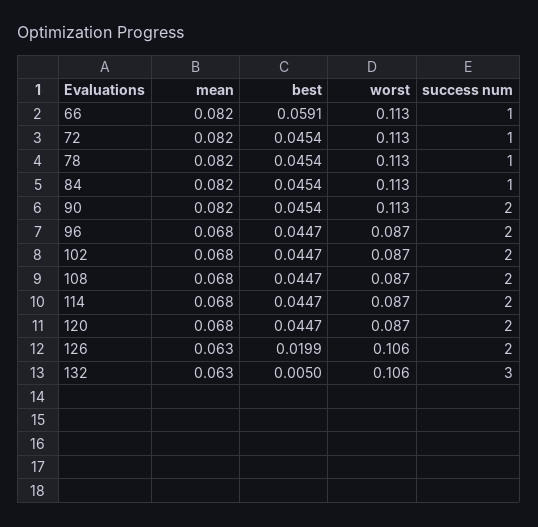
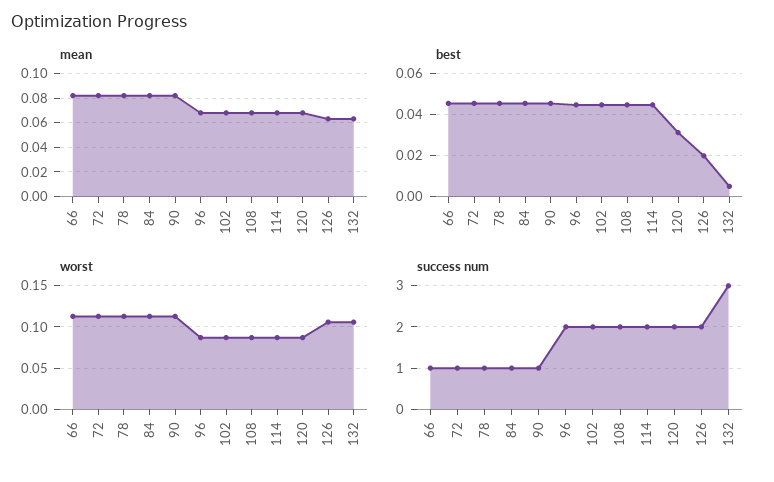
  {
    "mean": {
      "66": 0.082,
      "72": 0.082,
      "78": 0.082,
      "84": 0.082,
      "90": 0.082,
      "96": 0.068,
      "102": 0.068,
      "108": 0.068,
      "114": 0.068,
      "120": 0.068,
      "126": 0.063,
      "132": 0.063
    },
    "best": {
-     "66": 0.0591,
+     "66": 0.045,
      "72": 0.0454,
      "78": 0.0454,
      "84": 0.0454,
      "90": 0.0454,
      "96": 0.0447,
      "102": 0.0447,
      "108": 0.0447,
      "114": 0.0447,
-     "120": 0.0447,
+     "120": 0.03,
      "126": 0.0199,
      "132": 0.005
    },
    "worst": {
      "66": 0.113,
      "72": 0.113,
      "78": 0.113,
      "84": 0.113,
      "90": 0.113,
      "96": 0.087,
      "102": 0.087,
      "108": 0.087,
      "114": 0.087,
      "120": 0.087,
      "126": 0.106,
      "132": 0.106
    },
    "success num": {
      "66": 1,
      "72": 1,
      "78": 1,
      "84": 1,
-     "90": 2,
+     "90": 1,
      "96": 2,
      "102": 2,
      "108": 2,
      "114": 2,
      "120": 2,
      "126": 2,
      "132": 3
    }
  }

